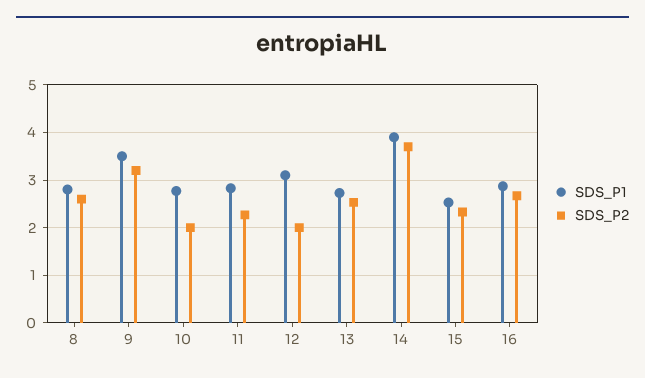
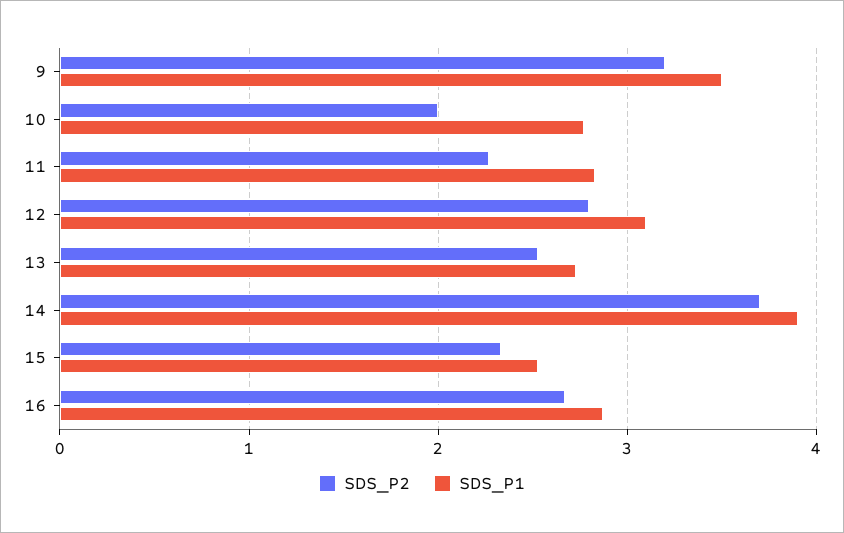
  {
    "SDS_P1": {
-     "8": 2.8,
      "9": 3.5,
      "10": 2.8,
      "11": 2.8,
      "12": 3.1,
      "13": 2.7,
      "14": 3.9,
      "15": 2.5,
      "16": 2.9
    },
    "SDS_P2": {
-     "8": 2.6,
      "9": 3.2,
      "10": 2,
      "11": 2.3,
-     "12": 2,
+     "12": 2.8,
      "13": 2.5,
      "14": 3.7,
      "15": 2.3,
      "16": 2.7
    }
  }

